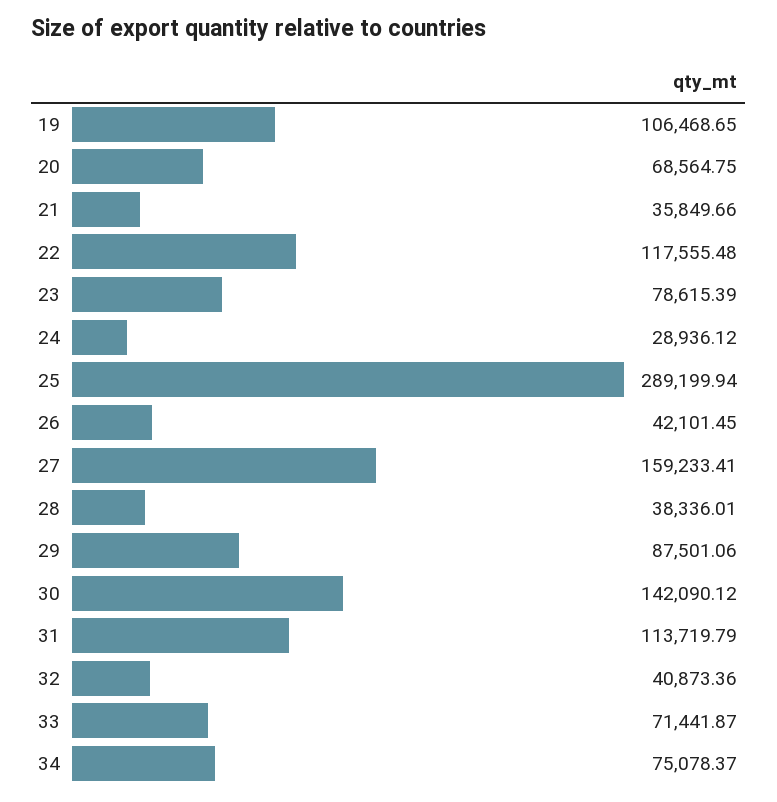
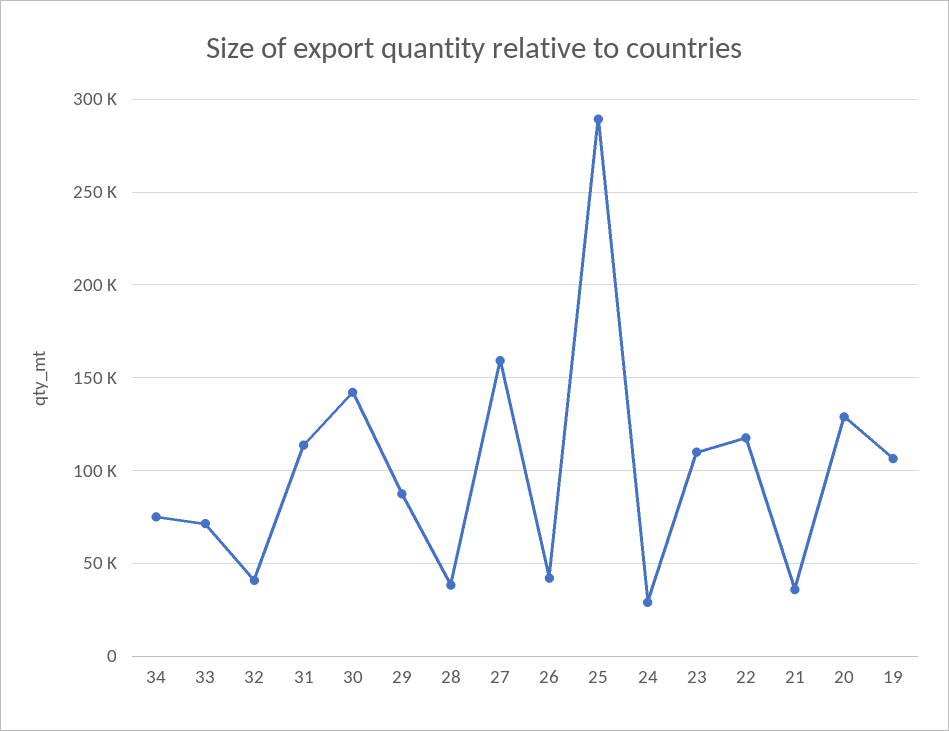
  {
    "19": 106468.65,
-   "20": 68564.75,
+   "20": 130000,
    "21": 35849.66,
    "22": 117555.48,
-   "23": 78615.39,
+   "23": 110000,
    "24": 28936.12,
    "25": 289199.94,
    "26": 42101.45,
    "27": 159233.41,
    "28": 38336.01,
    "29": 87501.06,
    "30": 142090.12,
    "31": 113719.79,
    "32": 40873.36,
    "33": 71441.87,
    "34": 75078.37
  }

